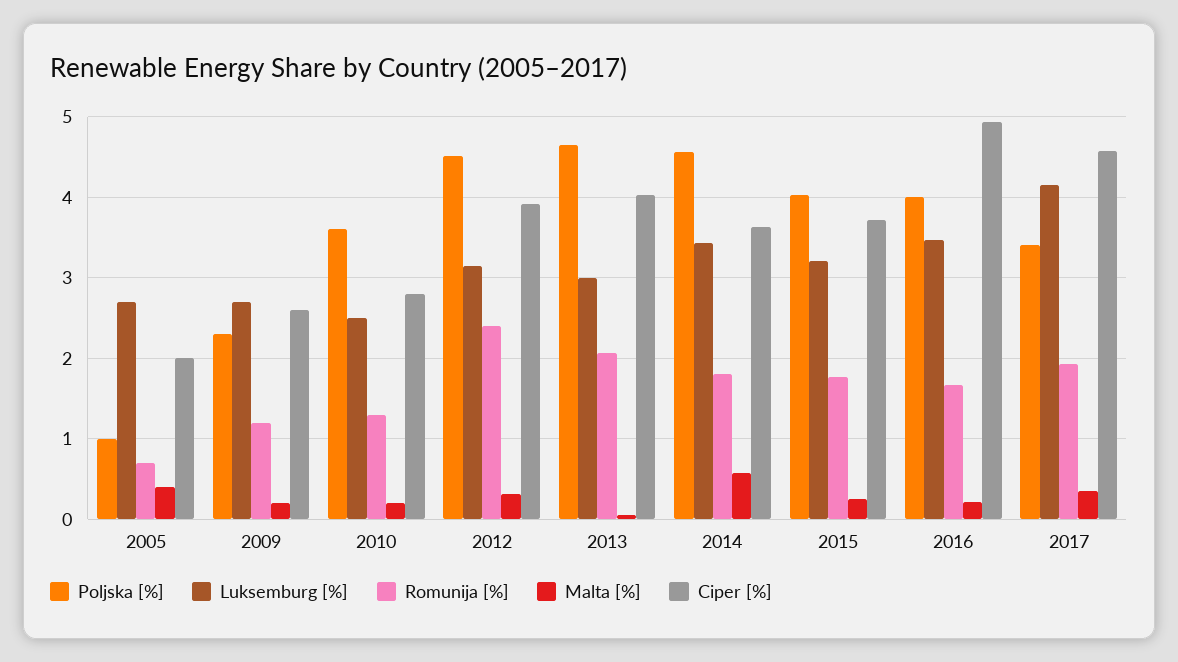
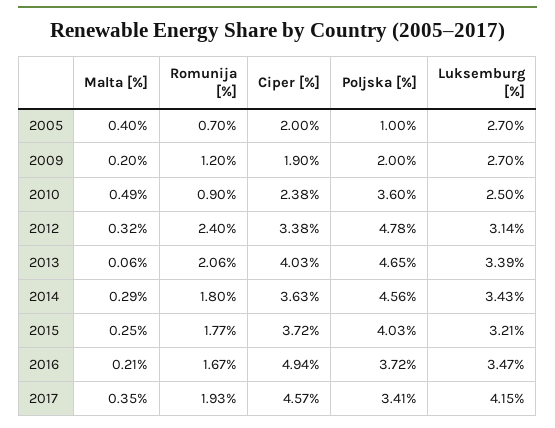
  {
    "Poljska [%]": {
      "2005": 1,
-     "2009": 2.3,
+     "2009": 2,
      "2010": 3.6,
-     "2012": 4.5,
+     "2012": 4.78,
      "2013": 4.65,
      "2014": 4.56,
      "2015": 4.03,
-     "2016": 4,
+     "2016": 3.72,
      "2017": 3.41
    },
    "Luksemburg [%]": {
      "2005": 2.7,
      "2009": 2.7,
      "2010": 2.5,
      "2012": 3.14,
-     "2013": 3,
+     "2013": 3.39,
      "2014": 3.43,
      "2015": 3.21,
      "2016": 3.47,
      "2017": 4.15
    },
    "Romunija [%]": {
      "2005": 0.7,
      "2009": 1.2,
-     "2010": 1.3,
+     "2010": 0.9,
      "2012": 2.4,
      "2013": 2.06,
      "2014": 1.8,
      "2015": 1.77,
      "2016": 1.67,
      "2017": 1.93
    },
    "Malta [%]": {
      "2005": 0.4,
      "2009": 0.2,
-     "2010": 0.2,
+     "2010": 0.49,
      "2012": 0.32,
      "2013": 0.06,
-     "2014": 0.6,
+     "2014": 0.29,
      "2015": 0.25,
      "2016": 0.21,
      "2017": 0.35
    },
    "Ciper [%]": {
      "2005": 2,
-     "2009": 2.6,
+     "2009": 1.9,
-     "2010": 2.8,
+     "2010": 2.38,
-     "2012": 3.9,
+     "2012": 3.38,
      "2013": 4.03,
      "2014": 3.63,
      "2015": 3.72,
      "2016": 4.94,
      "2017": 4.57
    }
  }

